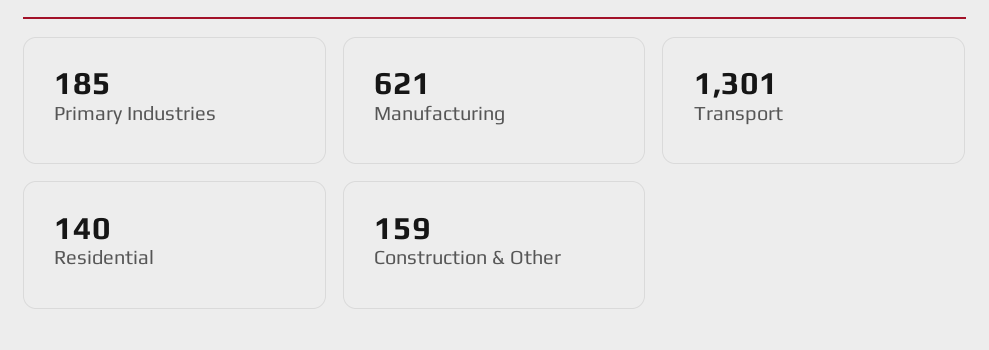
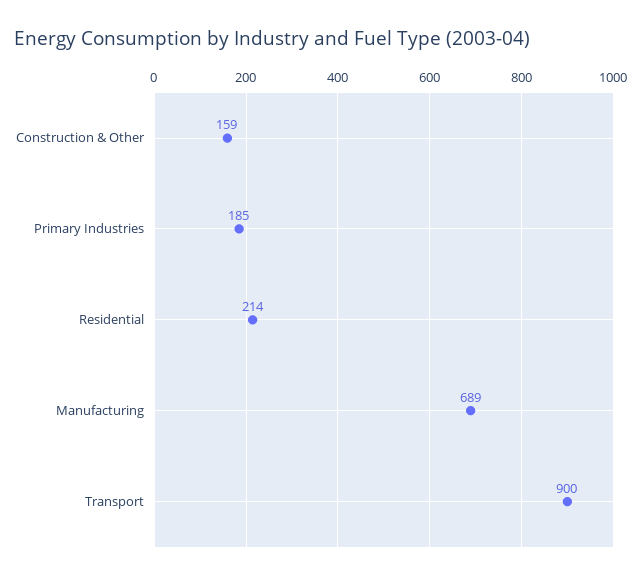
  {
    "Primary Industries": 185,
-   "Manufacturing": 621,
+   "Manufacturing": 689,
-   "Transport": 1301,
+   "Transport": 900,
-   "Residential": 140,
+   "Residential": 214,
    "Construction & Other": 159
  }

